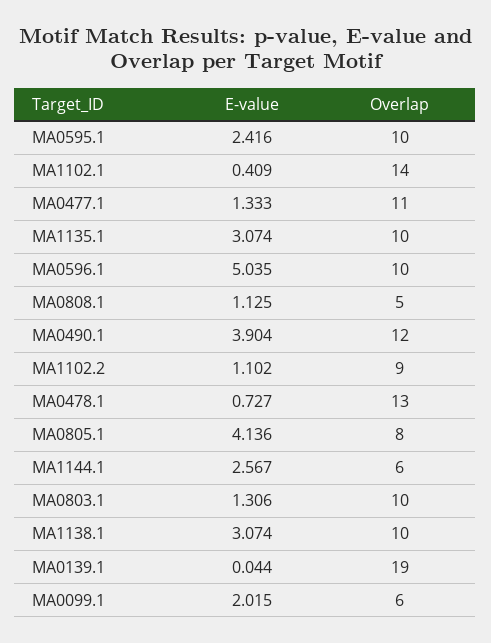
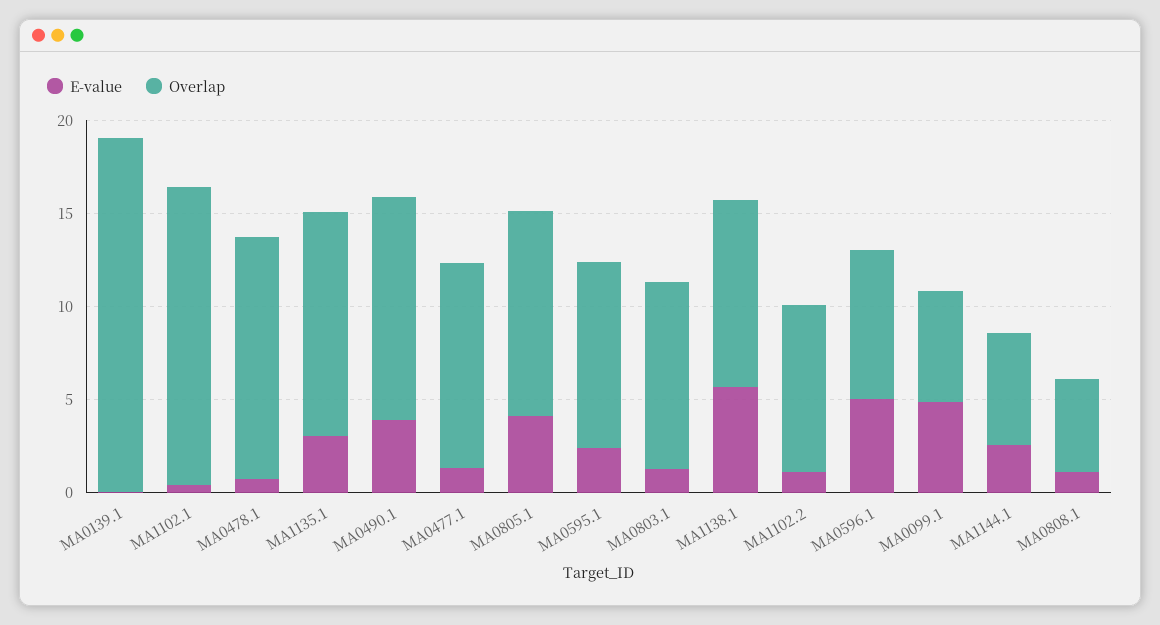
  {
    "E-value": {
      "MA0595.1": 2.416,
      "MA1102.1": 0.409,
      "MA0477.1": 1.333,
      "MA1135.1": 3.074,
      "MA0596.1": 5.035,
      "MA0808.1": 1.125,
      "MA0490.1": 3.904,
      "MA1102.2": 1.102,
      "MA0478.1": 0.727,
      "MA0805.1": 4.136,
      "MA1144.1": 2.567,
      "MA0803.1": 1.306,
-     "MA1138.1": 3.074,
+     "MA1138.1": 6,
      "MA0139.1": 0.044,
-     "MA0099.1": 2.015
+     "MA0099.1": 5
    },
    "Overlap": {
      "MA0595.1": 10,
-     "MA1102.1": 14,
+     "MA1102.1": 16,
      "MA0477.1": 11,
-     "MA1135.1": 10,
+     "MA1135.1": 12,
-     "MA0596.1": 10,
+     "MA0596.1": 8,
      "MA0808.1": 5,
      "MA0490.1": 12,
      "MA1102.2": 9,
      "MA0478.1": 13,
-     "MA0805.1": 8,
+     "MA0805.1": 11,
      "MA1144.1": 6,
      "MA0803.1": 10,
      "MA1138.1": 10,
      "MA0139.1": 19,
      "MA0099.1": 6
    }
  }

